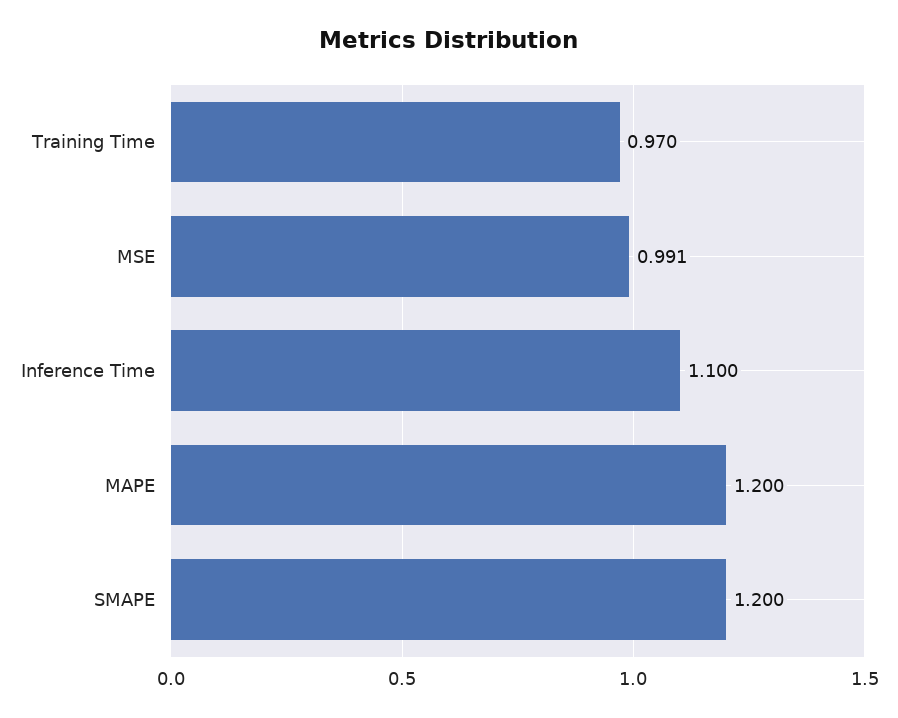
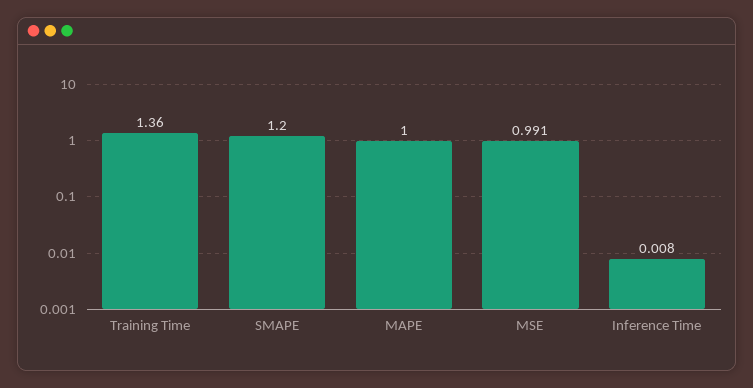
  {
-   "Training Time": 0.97,
+   "Training Time": 1.36,
    "MSE": 0.991,
-   "Inference Time": 1.1,
+   "Inference Time": 0.008,
-   "MAPE": 1.2,
+   "MAPE": 1,
    "SMAPE": 1.2
  }

